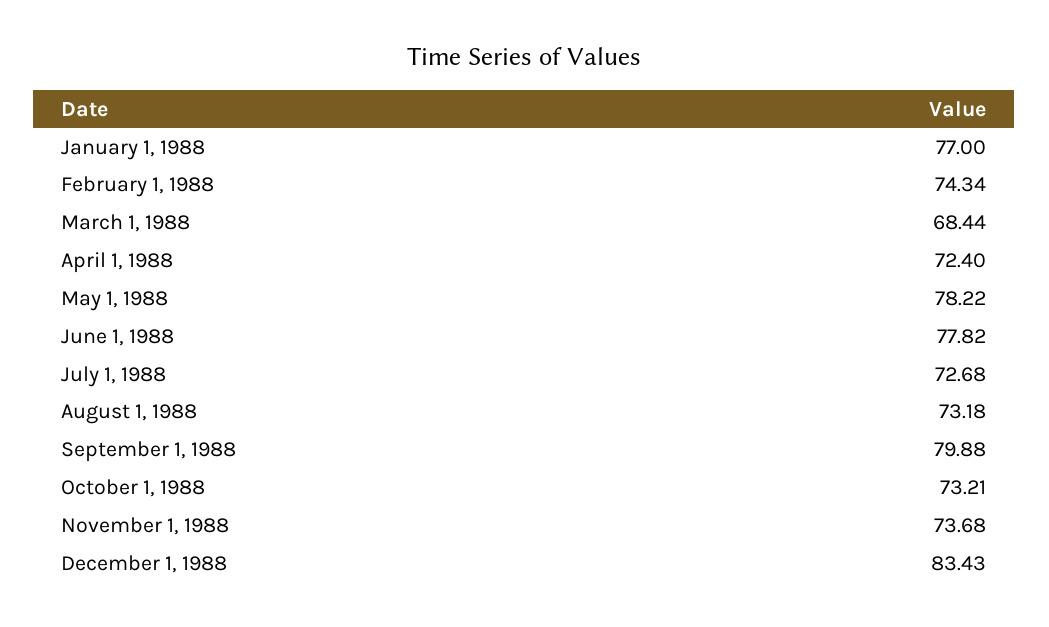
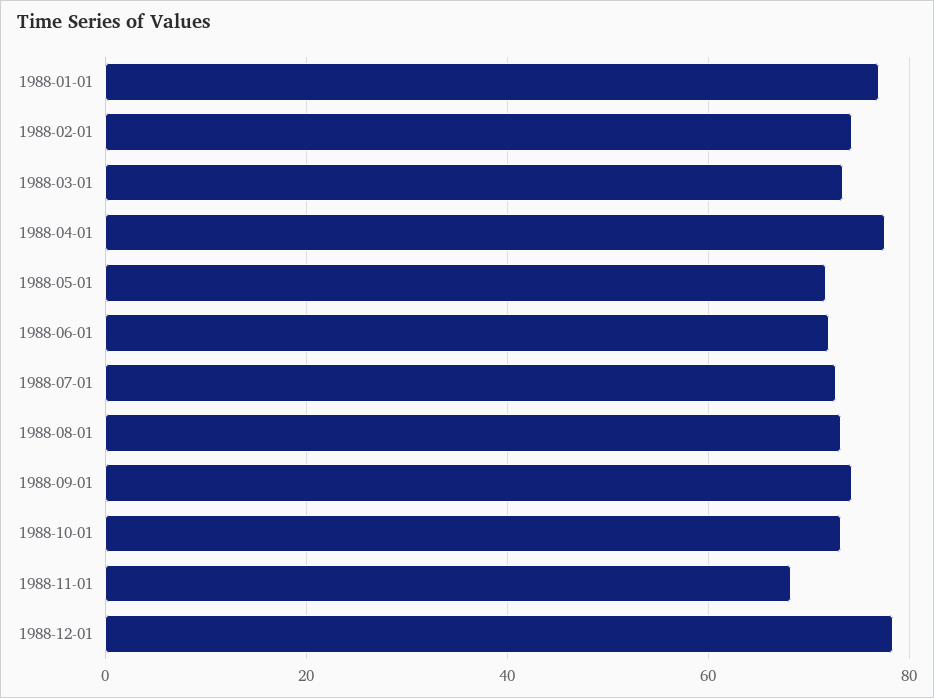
  {
    "January 1, 1988": 77,
    "February 1, 1988": 74.34,
-   "March 1, 1988": 68.44,
+   "March 1, 1988": 74,
-   "April 1, 1988": 72.4,
+   "April 1, 1988": 78,
-   "May 1, 1988": 78.22,
+   "May 1, 1988": 72,
-   "June 1, 1988": 77.82,
+   "June 1, 1988": 72,
    "July 1, 1988": 72.68,
    "August 1, 1988": 73.18,
-   "September 1, 1988": 79.88,
+   "September 1, 1988": 74,
    "October 1, 1988": 73.21,
-   "November 1, 1988": 73.68,
+   "November 1, 1988": 68,
-   "December 1, 1988": 83.43
+   "December 1, 1988": 78
  }

